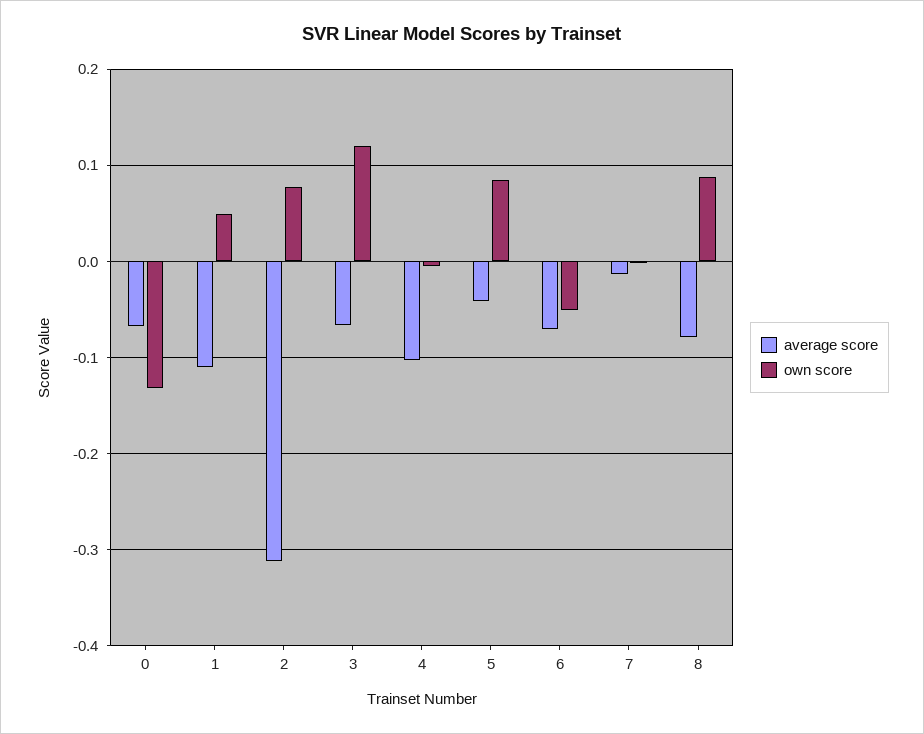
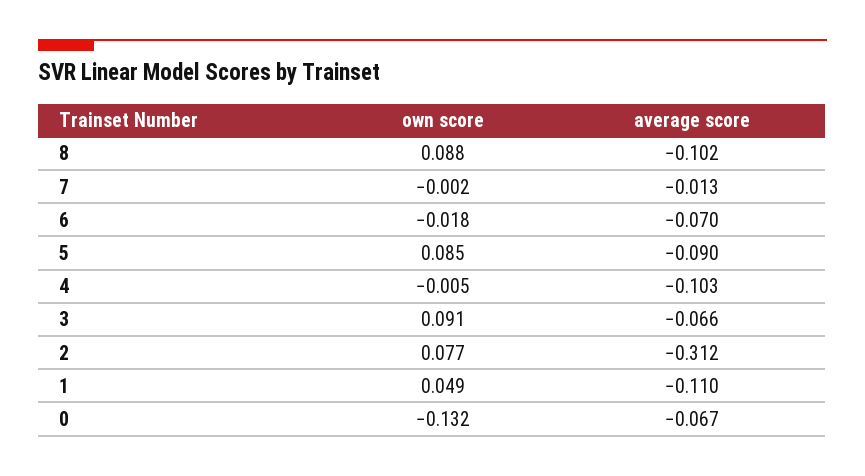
  {
    "average score": {
      "0": -0.067,
      "1": -0.11,
      "2": -0.312,
      "3": -0.066,
      "4": -0.103,
-     "5": -0.04,
+     "5": -0.09,
      "6": -0.07,
      "7": -0.013,
-     "8": -0.08
+     "8": -0.102
    },
    "own score": {
      "0": -0.132,
      "1": 0.049,
      "2": 0.077,
-     "3": 0.12,
+     "3": 0.091,
      "4": -0.005,
      "5": 0.085,
-     "6": -0.05,
+     "6": -0.018,
      "7": -0.002,
      "8": 0.088
    }
  }

